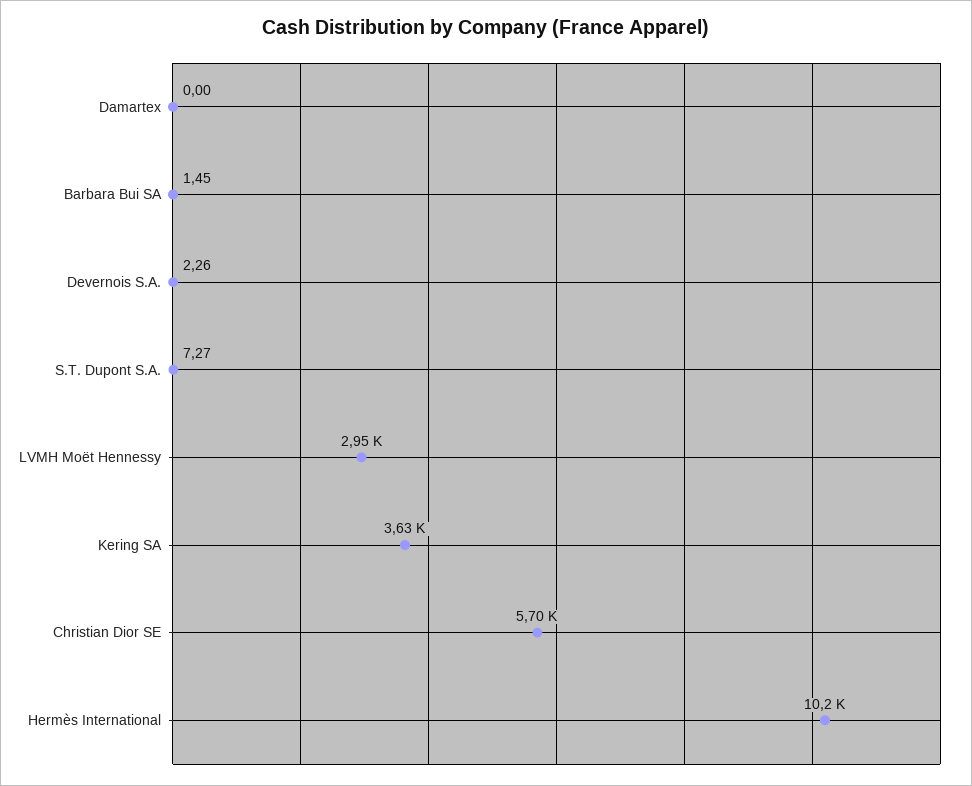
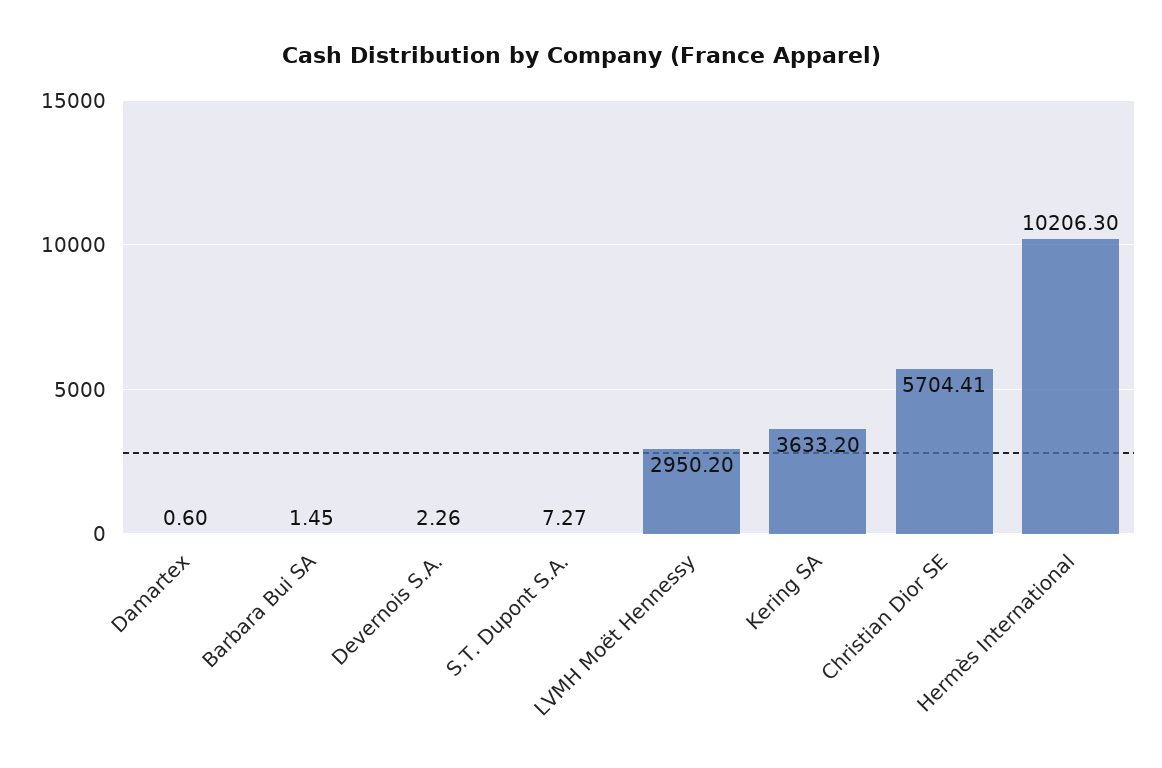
  {
-   "Damartex": 0,
+   "Damartex": 0.6,
    "Barbara Bui SA": 1.45,
    "Devernois S.A.": 2.26,
    "S.T. Dupont S.A.": 7.27,
    "LVMH Moët Hennessy": 2950.2,
    "Kering SA": 3633.2,
    "Christian Dior SE": 5704.41,
    "Hermès International": 10206.3
  }

